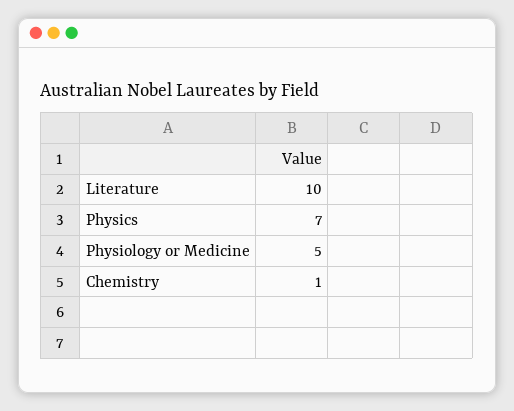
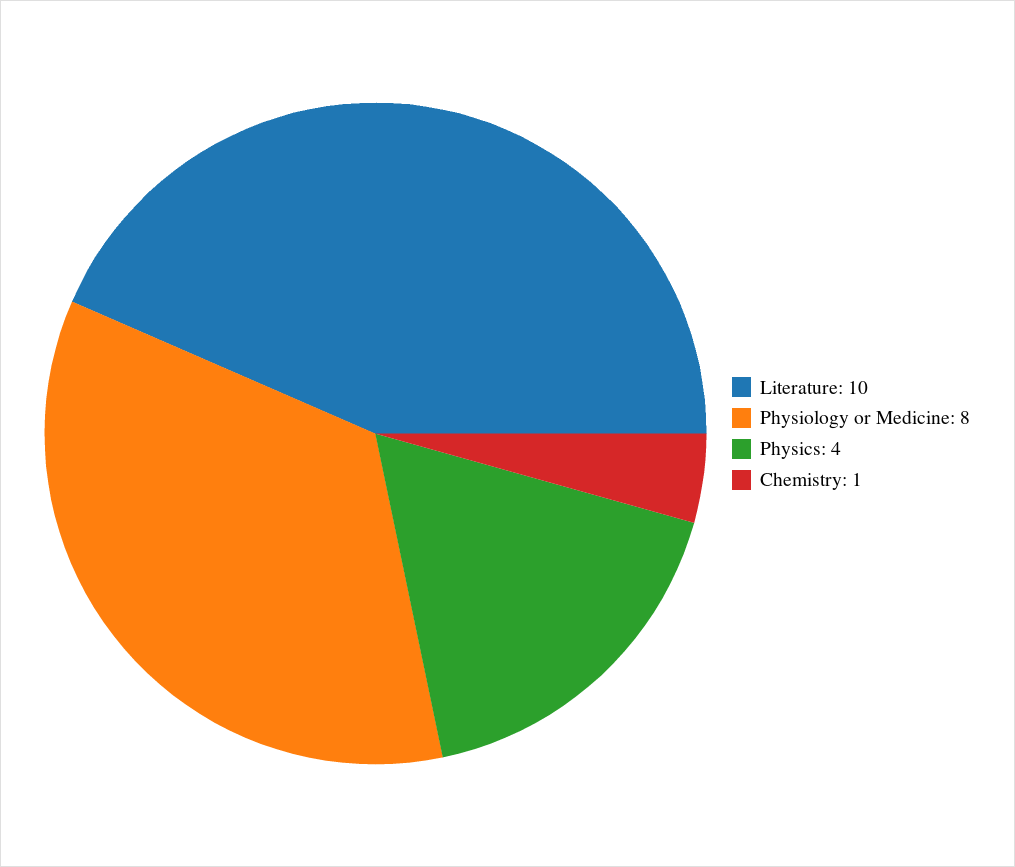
  {
    "Literature": 10,
-   "Physics": 7,
+   "Physics": 4,
-   "Physiology or Medicine": 5,
+   "Physiology or Medicine": 8,
    "Chemistry": 1
  }

